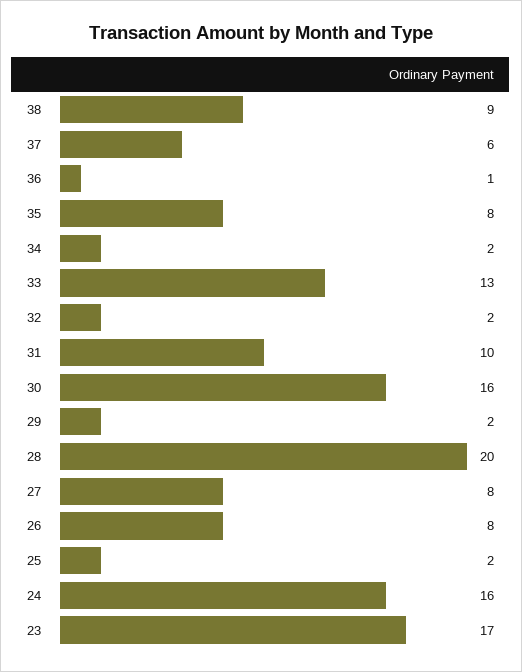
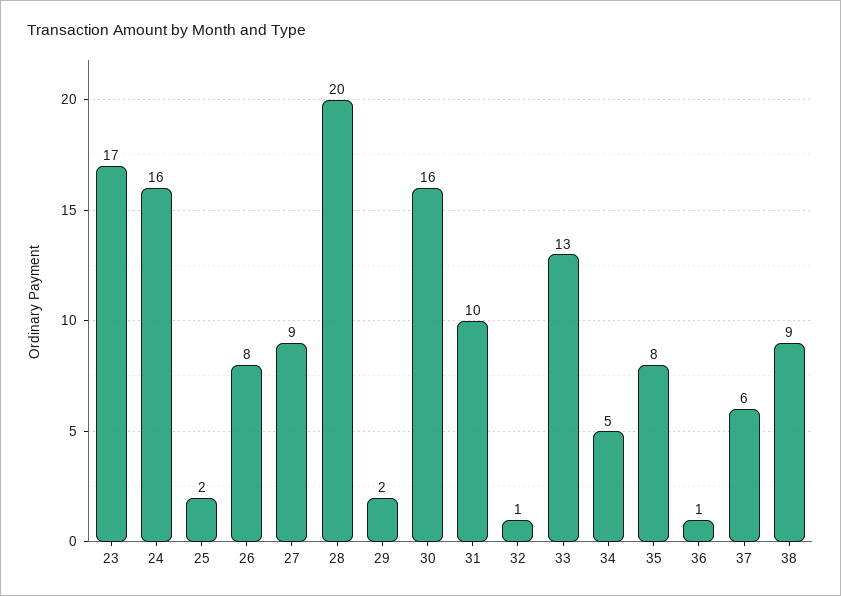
  {
    "38": 9,
    "37": 6,
    "36": 1,
    "35": 8,
-   "34": 2,
+   "34": 5,
    "33": 13,
-   "32": 2,
+   "32": 1,
    "31": 10,
    "30": 16,
    "29": 2,
    "28": 20,
-   "27": 8,
+   "27": 9,
    "26": 8,
    "25": 2,
    "24": 16,
    "23": 17
  }

